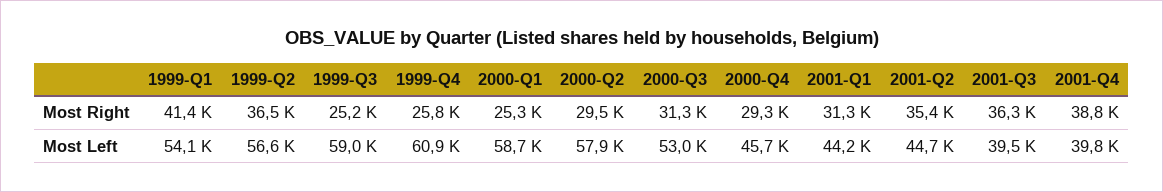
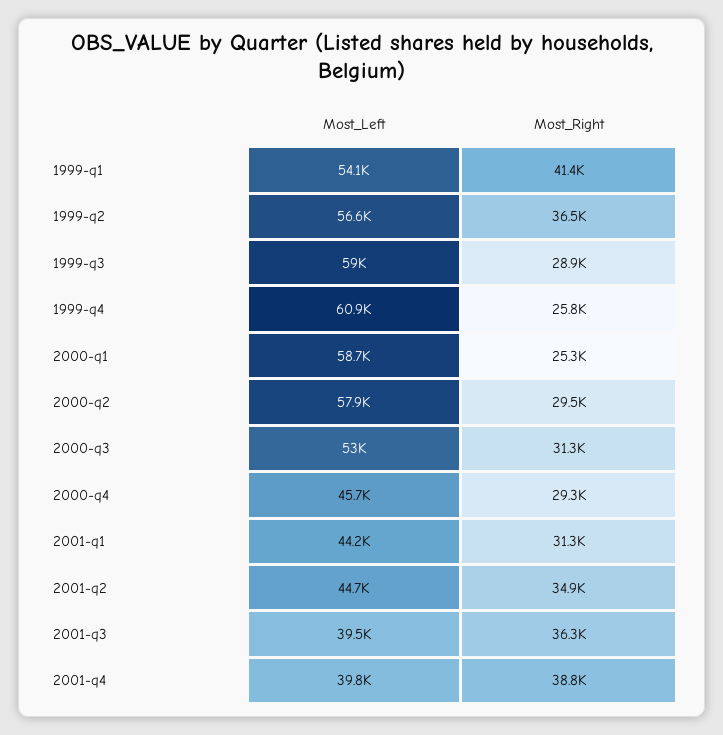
  {
    "1999-Q1": {
      "Most Right": 41400,
      "Most Left": 54100
    },
    "1999-Q2": {
      "Most Right": 36500,
      "Most Left": 56600
    },
    "1999-Q3": {
-     "Most Right": 25200,
+     "Most Right": 28900,
      "Most Left": 59000
    },
    "1999-Q4": {
      "Most Right": 25800,
      "Most Left": 60900
    },
    "2000-Q1": {
      "Most Right": 25300,
      "Most Left": 58700
    },
    "2000-Q2": {
      "Most Right": 29500,
      "Most Left": 57900
    },
    "2000-Q3": {
      "Most Right": 31300,
      "Most Left": 53000
    },
    "2000-Q4": {
      "Most Right": 29300,
      "Most Left": 45700
    },
    "2001-Q1": {
      "Most Right": 31300,
      "Most Left": 44200
    },
    "2001-Q2": {
-     "Most Right": 35400,
+     "Most Right": 34900,
      "Most Left": 44700
    },
    "2001-Q3": {
      "Most Right": 36300,
      "Most Left": 39500
    },
    "2001-Q4": {
      "Most Right": 38800,
      "Most Left": 39800
    }
  }

